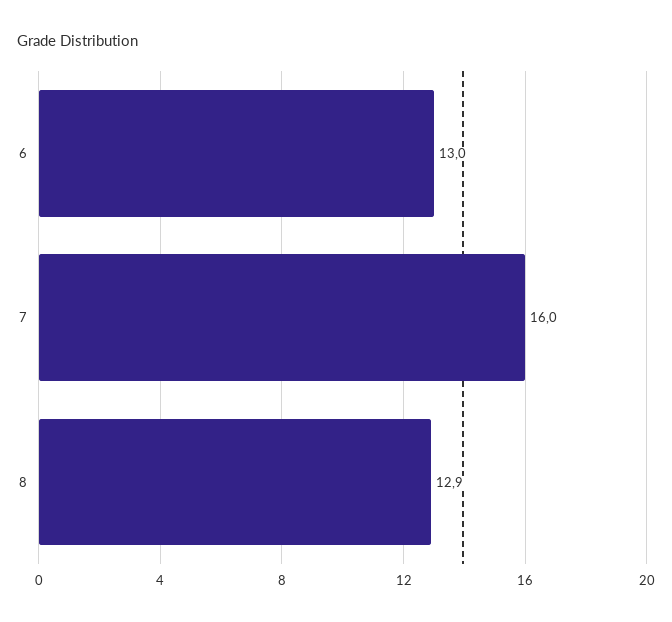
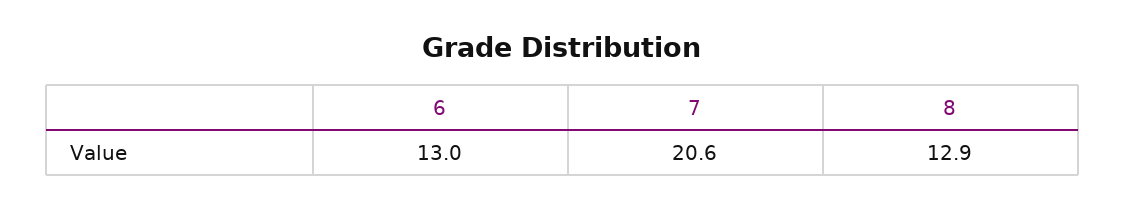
  {
    "6": 13,
-   "7": 16,
+   "7": 20.6,
    "8": 12.9
  }

